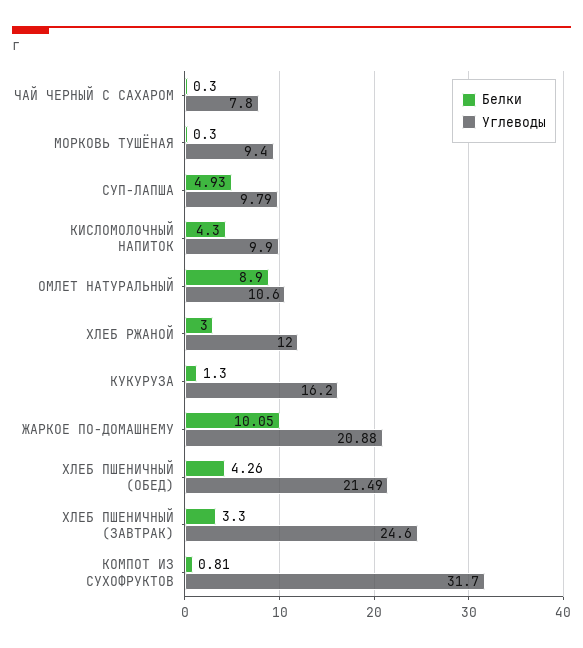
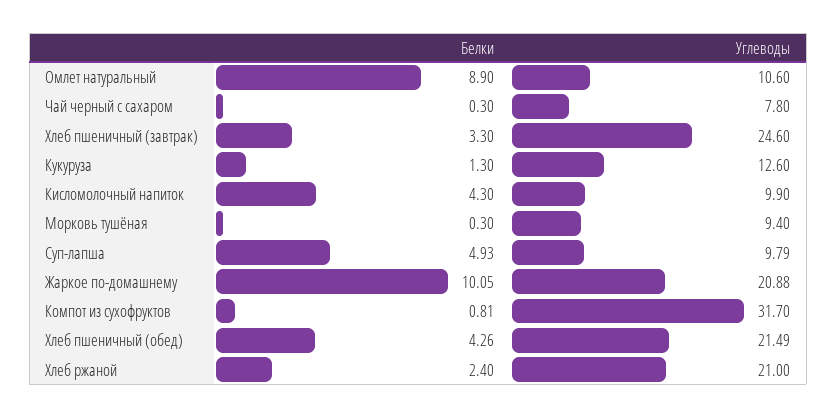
  {
    "Белки": {
      "ЧАЙ ЧЕРНЫЙ С САХАРОМ": 0.3,
      "МОРКОВЬ ТУШЁНАЯ": 0.3,
      "СУП-ЛАПША": 4.93,
      "КИСЛОМОЛОЧНЫЙ НАПИТОК": 4.3,
      "ОМЛЕТ НАТУРАЛЬНЫЙ": 8.9,
-     "ХЛЕБ РЖАНОЙ": 3,
+     "ХЛЕБ РЖАНОЙ": 2.4,
      "КУКУРУЗА": 1.3,
      "ЖАРКОЕ ПО-ДОМАШНЕМУ": 10.05,
      "ХЛЕБ ПШЕНИЧНЫЙ (ОБЕД)": 4.26,
      "ХЛЕБ ПШЕНИЧНЫЙ (ЗАВТРАК)": 3.3,
      "КОМПОТ ИЗ СУХОФРУКТОВ": 0.81
    },
    "Углеводы": {
      "ЧАЙ ЧЕРНЫЙ С САХАРОМ": 7.8,
      "МОРКОВЬ ТУШЁНАЯ": 9.4,
      "СУП-ЛАПША": 9.79,
      "КИСЛОМОЛОЧНЫЙ НАПИТОК": 9.9,
      "ОМЛЕТ НАТУРАЛЬНЫЙ": 10.6,
-     "ХЛЕБ РЖАНОЙ": 12,
+     "ХЛЕБ РЖАНОЙ": 21,
-     "КУКУРУЗА": 16.2,
+     "КУКУРУЗА": 12.6,
      "ЖАРКОЕ ПО-ДОМАШНЕМУ": 20.88,
      "ХЛЕБ ПШЕНИЧНЫЙ (ОБЕД)": 21.49,
      "ХЛЕБ ПШЕНИЧНЫЙ (ЗАВТРАК)": 24.6,
      "КОМПОТ ИЗ СУХОФРУКТОВ": 31.7
    }
  }

